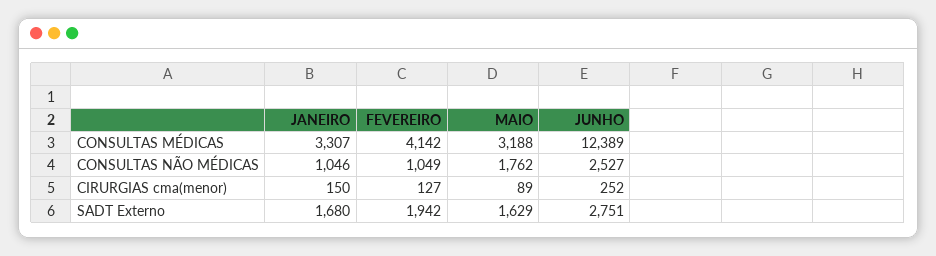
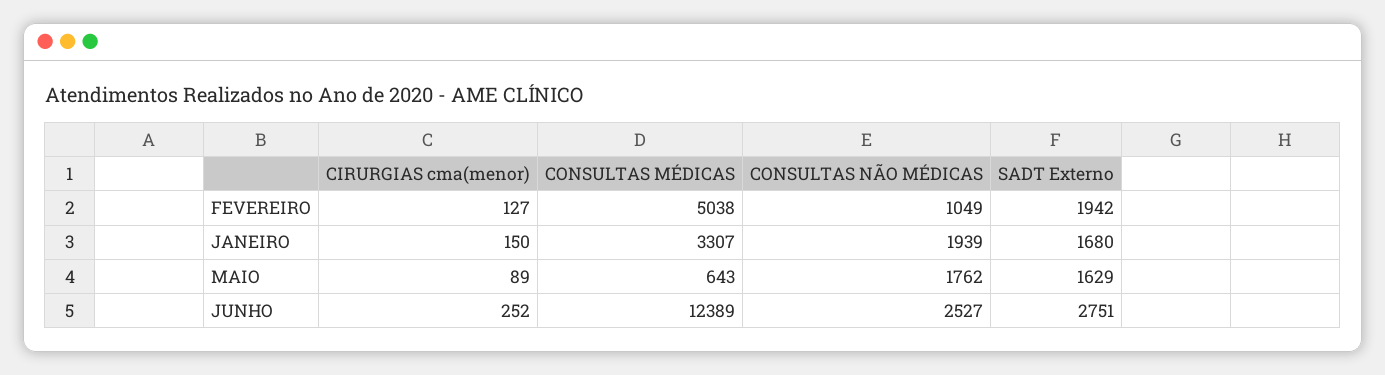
  {
    "JANEIRO": {
      "CONSULTAS MÉDICAS": 3307,
-     "CONSULTAS NÃO MÉDICAS": 1046,
+     "CONSULTAS NÃO MÉDICAS": 1939,
      "CIRURGIAS cma(menor)": 150,
      "SADT Externo": 1680
    },
    "FEVEREIRO": {
-     "CONSULTAS MÉDICAS": 4142,
+     "CONSULTAS MÉDICAS": 5038,
      "CONSULTAS NÃO MÉDICAS": 1049,
      "CIRURGIAS cma(menor)": 127,
      "SADT Externo": 1942
    },
    "MAIO": {
-     "CONSULTAS MÉDICAS": 3188,
+     "CONSULTAS MÉDICAS": 643,
      "CONSULTAS NÃO MÉDICAS": 1762,
      "CIRURGIAS cma(menor)": 89,
      "SADT Externo": 1629
    },
    "JUNHO": {
      "CONSULTAS MÉDICAS": 12389,
      "CONSULTAS NÃO MÉDICAS": 2527,
      "CIRURGIAS cma(menor)": 252,
      "SADT Externo": 2751
    }
  }

